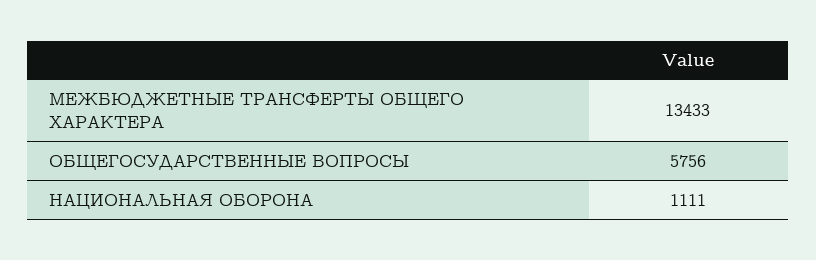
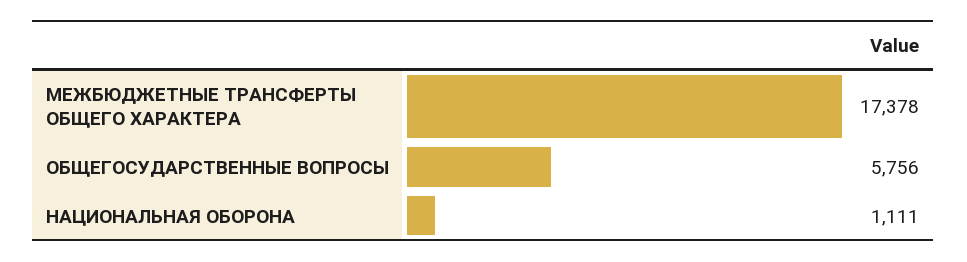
  {
-   "МЕЖБЮДЖЕТНЫЕ ТРАНСФЕРТЫ ОБЩЕГО ХАРАКТЕРА": 13433,
+   "МЕЖБЮДЖЕТНЫЕ ТРАНСФЕРТЫ ОБЩЕГО ХАРАКТЕРА": 17378,
    "ОБЩЕГОСУДАРСТВЕННЫЕ ВОПРОСЫ": 5756,
    "НАЦИОНАЛЬНАЯ ОБОРОНА": 1111
  }

